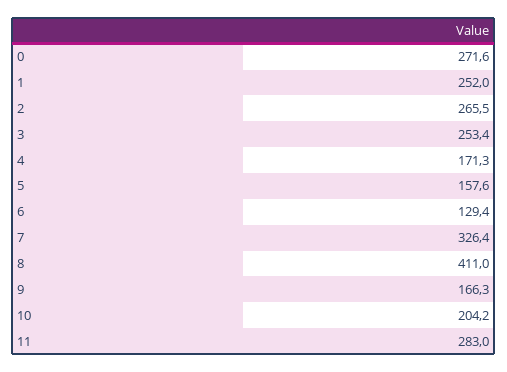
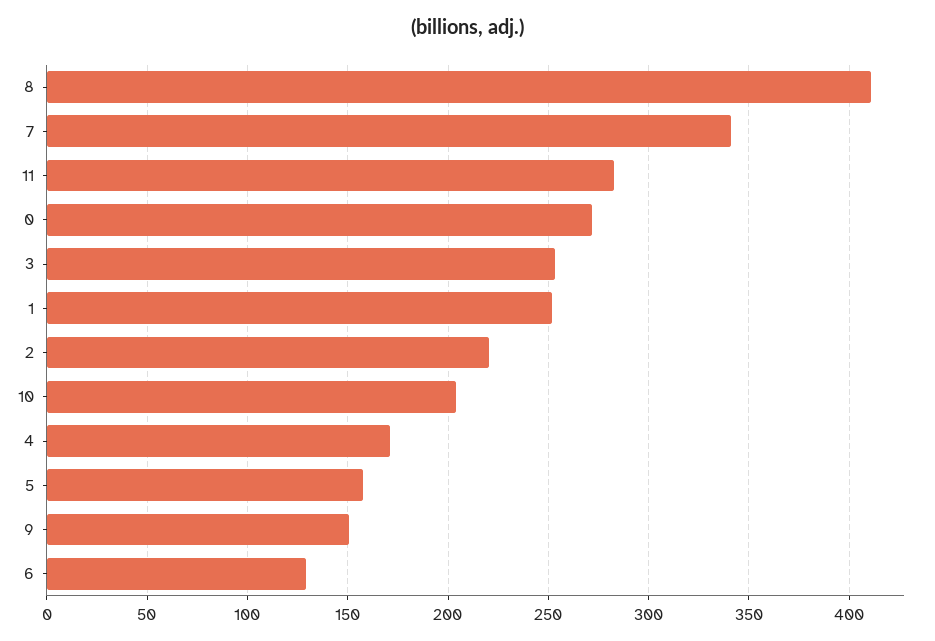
  {
    "0": 271.6,
    "1": 252,
-   "2": 265.5,
+   "2": 220,
    "3": 253.4,
    "4": 171.3,
    "5": 157.6,
    "6": 129.4,
-   "7": 326.4,
+   "7": 340,
    "8": 411,
-   "9": 166.3,
+   "9": 150,
    "10": 204.2,
    "11": 283
  }

